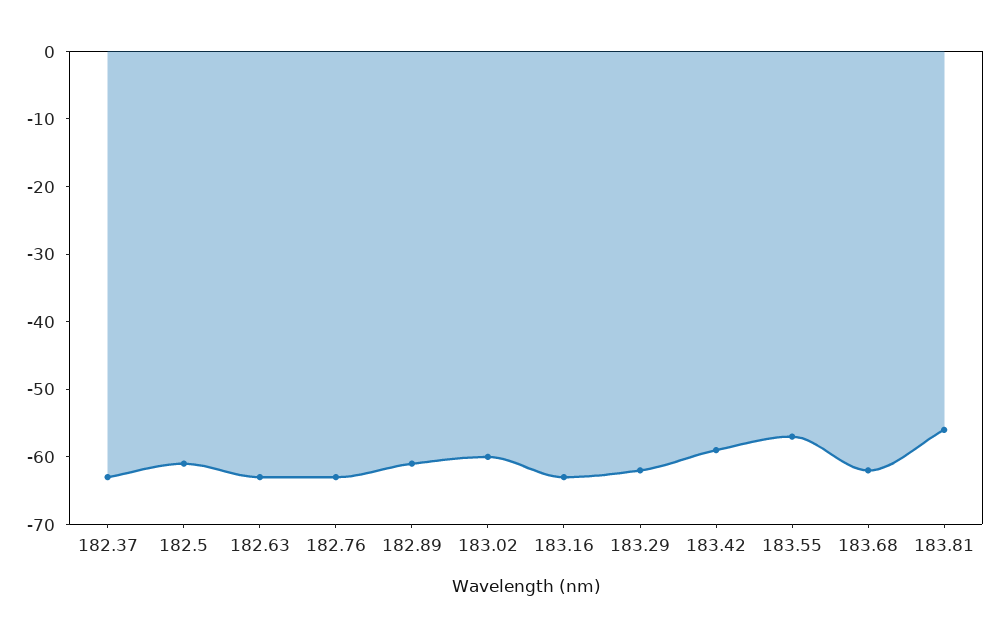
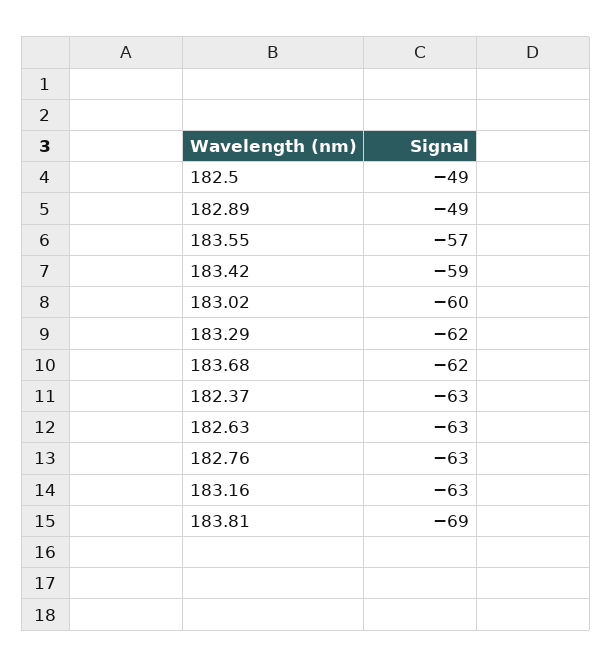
  {
    "182.37": -63,
-   "182.5": -60,
+   "182.5": -49,
    "182.63": -63,
    "182.76": -63,
-   "182.89": -60,
+   "182.89": -49,
    "183.02": -60,
    "183.16": -63,
    "183.29": -62,
    "183.42": -59,
    "183.55": -57,
    "183.68": -62,
-   "183.81": -55
+   "183.81": -69
  }

